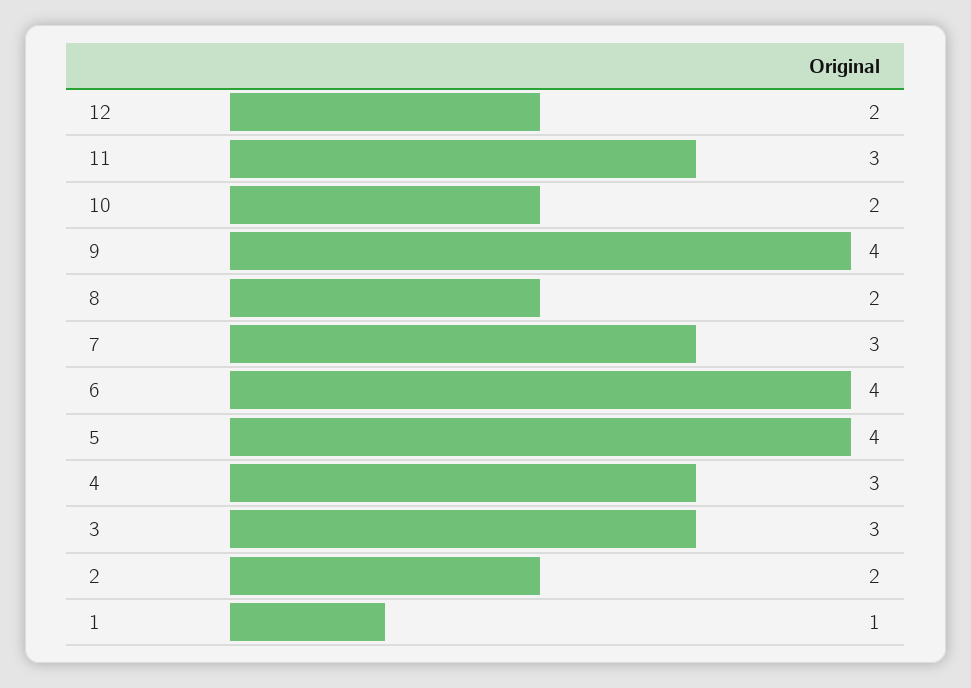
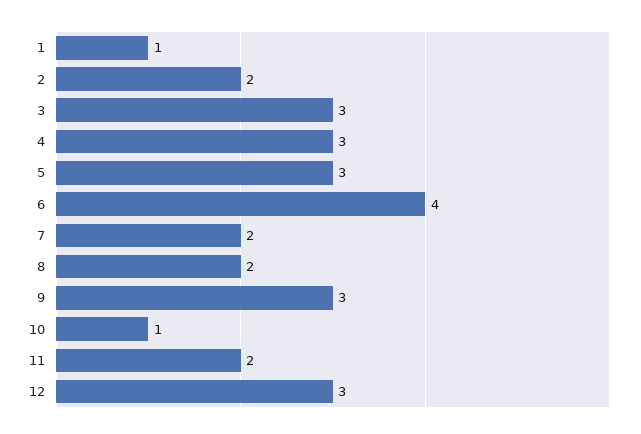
  {
-   "12": 2,
+   "12": 3,
-   "11": 3,
+   "11": 2,
-   "10": 2,
+   "10": 1,
-   "9": 4,
+   "9": 3,
    "8": 2,
-   "7": 3,
+   "7": 2,
    "6": 4,
-   "5": 4,
+   "5": 3,
    "4": 3,
    "3": 3,
    "2": 2,
    "1": 1
  }

